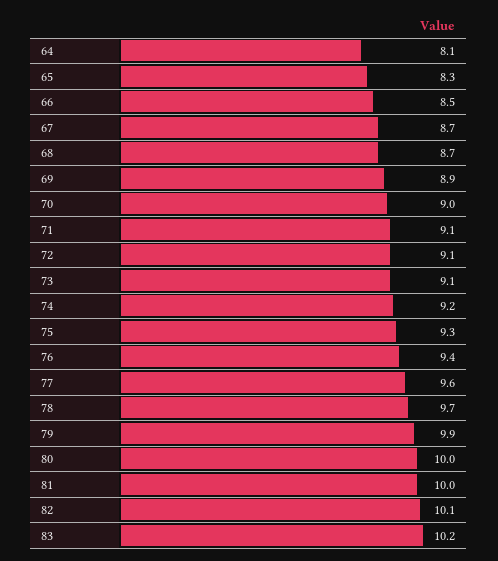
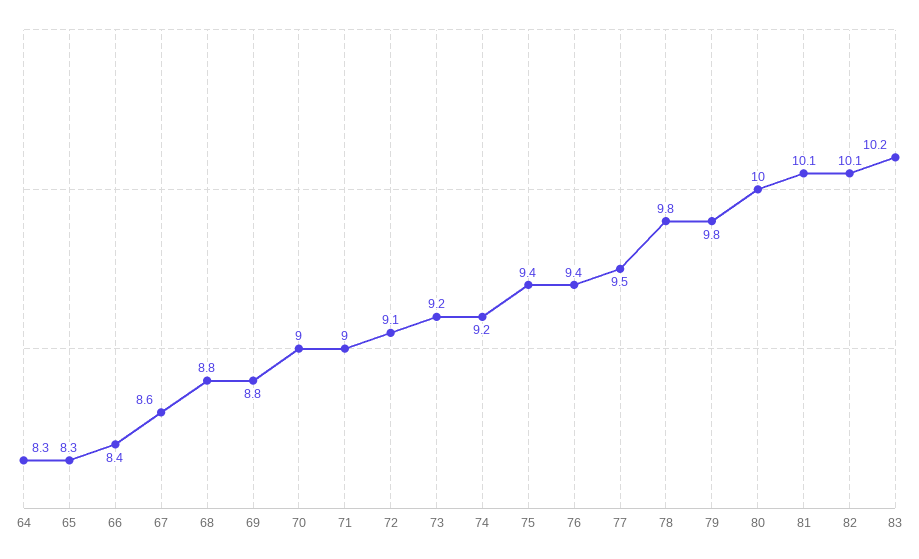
  {
-   "64": 8.1,
+   "64": 8.3,
    "65": 8.3,
-   "66": 8.5,
+   "66": 8.4,
-   "67": 8.7,
+   "67": 8.6,
-   "68": 8.7,
+   "68": 8.8,
-   "69": 8.9,
+   "69": 8.8,
    "70": 9,
-   "71": 9.1,
+   "71": 9,
    "72": 9.1,
-   "73": 9.1,
+   "73": 9.2,
    "74": 9.2,
-   "75": 9.3,
+   "75": 9.4,
    "76": 9.4,
-   "77": 9.6,
+   "77": 9.5,
-   "78": 9.7,
+   "78": 9.8,
-   "79": 9.9,
+   "79": 9.8,
    "80": 10,
-   "81": 10,
+   "81": 10.1,
    "82": 10.1,
    "83": 10.2
  }

